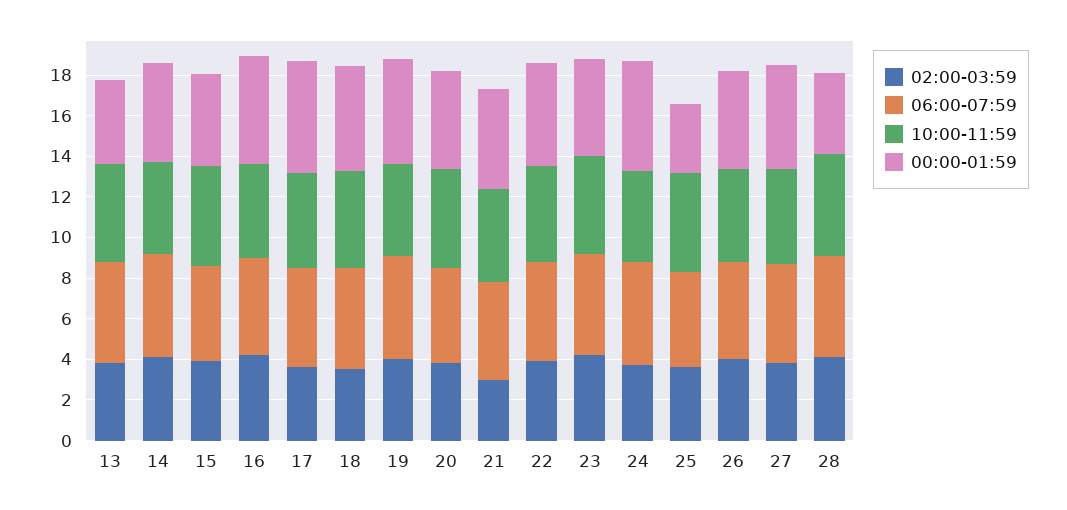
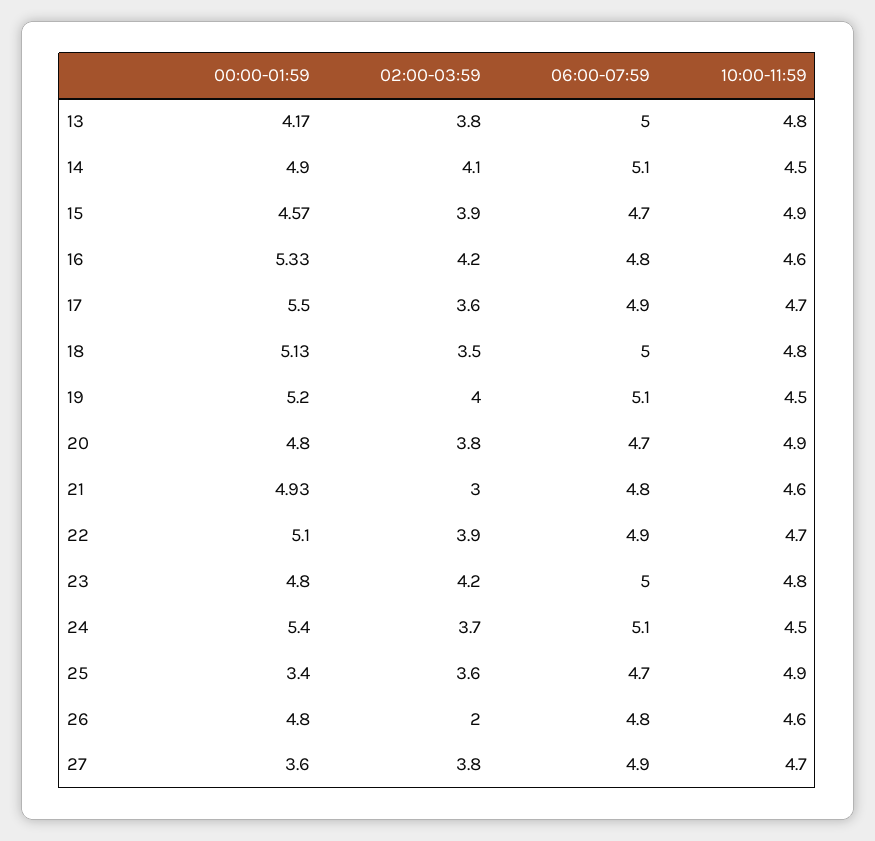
  {
    "02:00-03:59": {
      "13": 3.8,
      "14": 4.1,
      "15": 3.9,
      "16": 4.2,
      "17": 3.6,
      "18": 3.5,
      "19": 4,
      "20": 3.8,
      "21": 3,
      "22": 3.9,
      "23": 4.2,
      "24": 3.7,
      "25": 3.6,
-     "26": 4,
+     "26": 2,
-     "27": 3.8,
+     "27": 3.8
-     "28": 4
    },
    "06:00-07:59": {
      "13": 5,
      "14": 5.1,
      "15": 4.7,
      "16": 4.8,
      "17": 4.9,
      "18": 5,
      "19": 5.1,
      "20": 4.7,
      "21": 4.8,
      "22": 4.9,
      "23": 5,
      "24": 5.1,
      "25": 4.7,
      "26": 4.8,
-     "27": 4.9,
+     "27": 4.9
-     "28": 5
    },
    "10:00-11:59": {
      "13": 4.8,
      "14": 4.5,
      "15": 4.9,
      "16": 4.6,
      "17": 4.7,
      "18": 4.8,
      "19": 4.5,
      "20": 4.9,
      "21": 4.6,
      "22": 4.7,
      "23": 4.8,
      "24": 4.5,
      "25": 4.9,
      "26": 4.6,
-     "27": 4.7,
+     "27": 4.7
-     "28": 5
    },
    "00:00-01:59": {
      "13": 4.17,
      "14": 4.9,
      "15": 4.57,
      "16": 5.33,
      "17": 5.5,
      "18": 5.13,
      "19": 5.2,
      "20": 4.8,
      "21": 4.93,
      "22": 5.1,
      "23": 4.8,
      "24": 5.4,
      "25": 3.4,
      "26": 4.8,
-     "27": 5,
+     "27": 3.6
-     "28": 4
    }
  }

